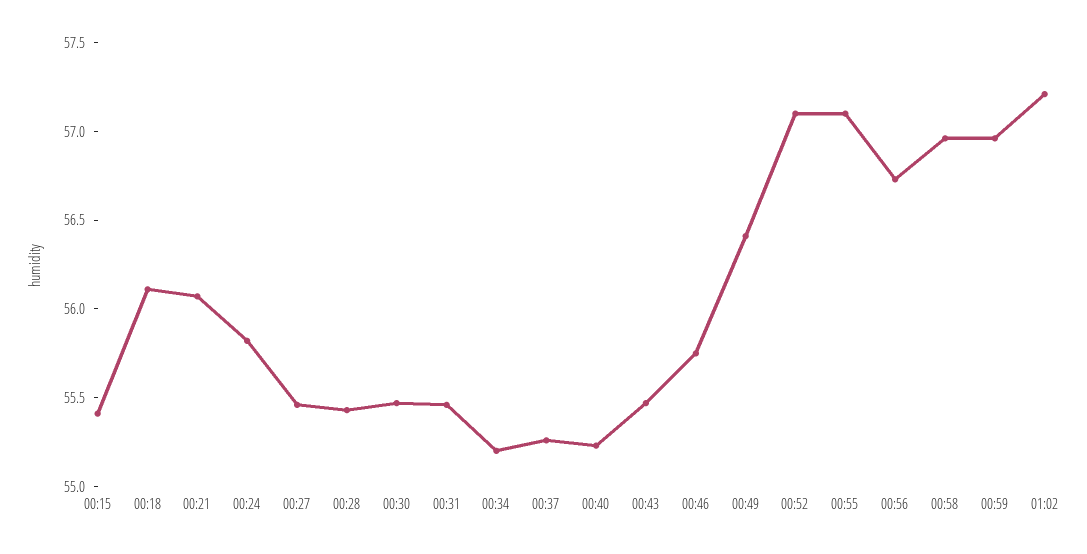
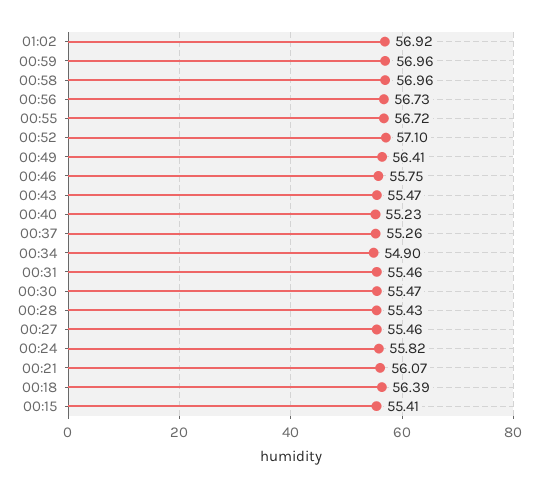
  {
    "00:15": 55.41,
-   "00:18": 56.1,
+   "00:18": 56.39,
    "00:21": 56.07,
    "00:24": 55.82,
    "00:27": 55.46,
    "00:28": 55.43,
    "00:30": 55.47,
    "00:31": 55.46,
-   "00:34": 55.2,
+   "00:34": 54.9,
    "00:37": 55.26,
    "00:40": 55.23,
    "00:43": 55.47,
    "00:46": 55.75,
    "00:49": 56.41,
    "00:52": 57.1,
-   "00:55": 57.1,
+   "00:55": 56.72,
    "00:56": 56.73,
    "00:58": 56.96,
    "00:59": 56.96,
-   "01:02": 57.2
+   "01:02": 56.92
  }

